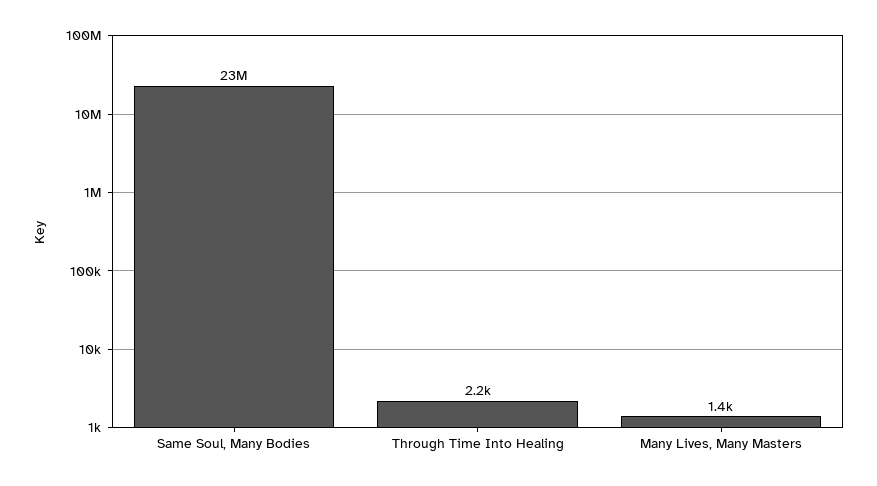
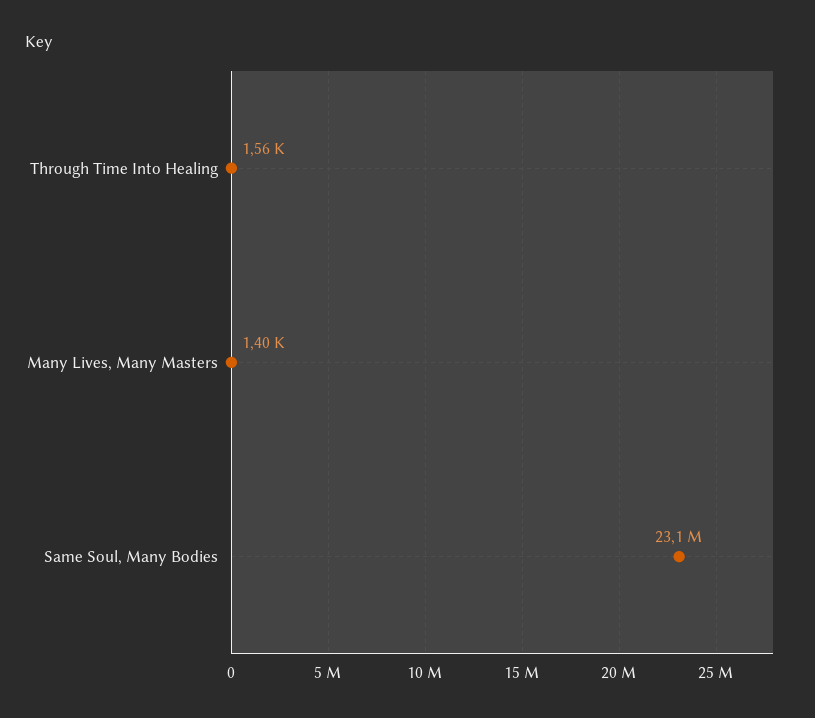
  {
    "Same Soul, Many Bodies": 23100000,
-   "Through Time Into Healing": 2200,
+   "Through Time Into Healing": 1560,
    "Many Lives, Many Masters": 1400
  }

